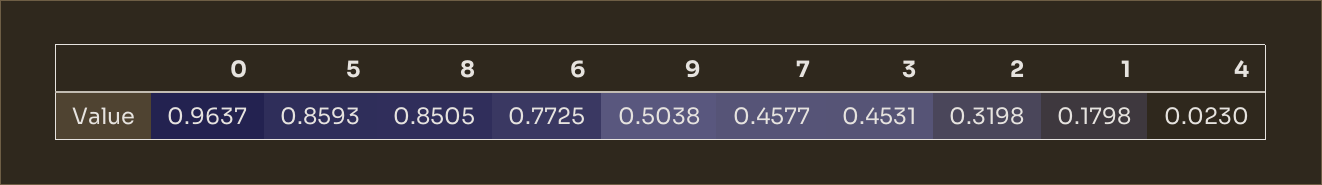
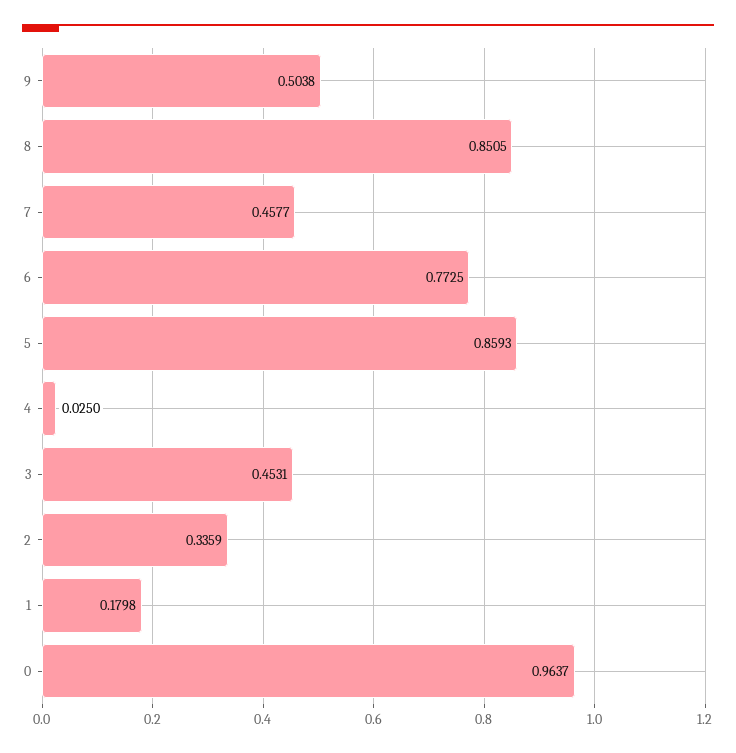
  {
    "0": 0.9637,
    "5": 0.8593,
    "8": 0.8505,
    "6": 0.7725,
    "9": 0.5038,
    "7": 0.4577,
    "3": 0.4531,
-   "2": 0.3198,
+   "2": 0.3359,
    "1": 0.1798,
-   "4": 0.023
+   "4": 0.025
  }

